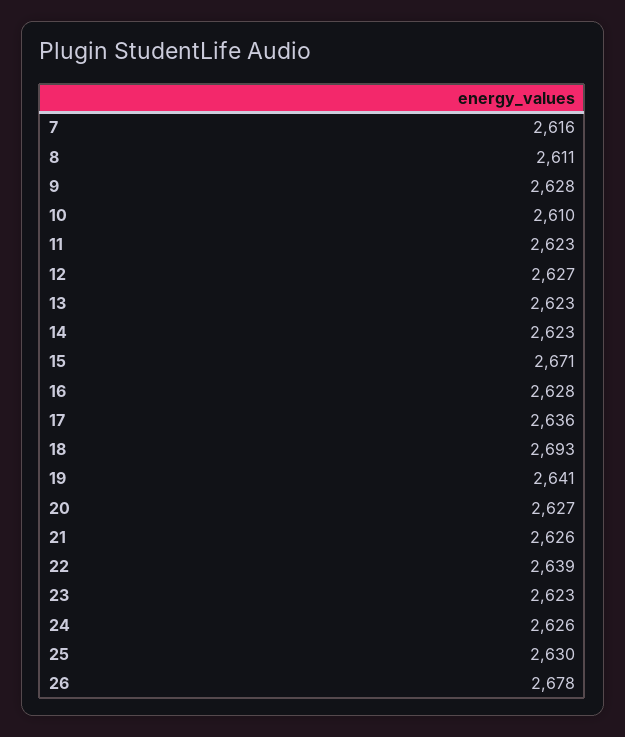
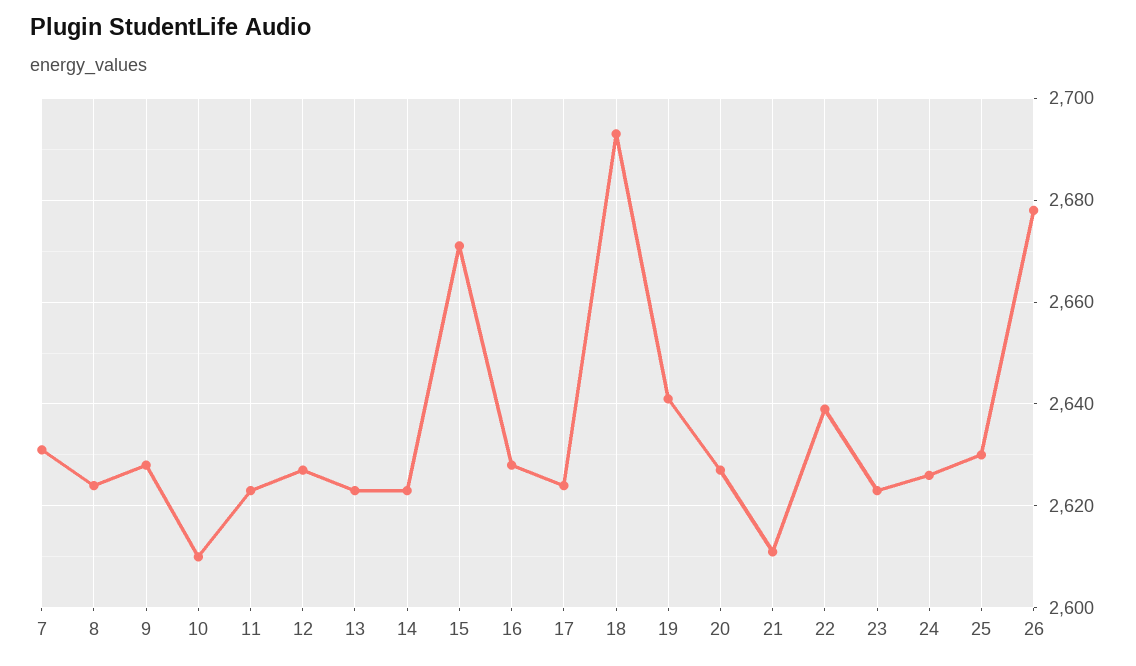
  {
-   "7": 2616,
+   "7": 2630,
-   "8": 2611,
+   "8": 2625,
    "9": 2628,
    "10": 2610,
    "11": 2623,
    "12": 2627,
    "13": 2623,
    "14": 2623,
    "15": 2671,
    "16": 2628,
-   "17": 2636,
+   "17": 2625,
    "18": 2693,
    "19": 2641,
    "20": 2627,
-   "21": 2626,
+   "21": 2610,
    "22": 2639,
    "23": 2623,
    "24": 2626,
    "25": 2630,
    "26": 2678
  }

